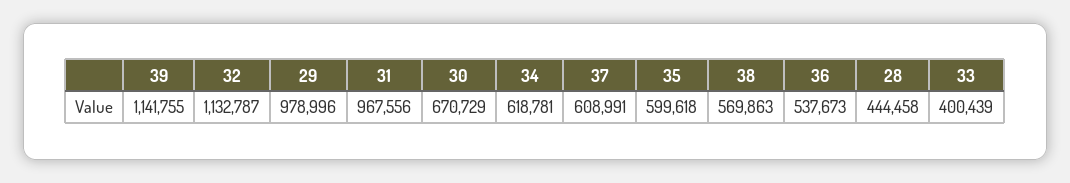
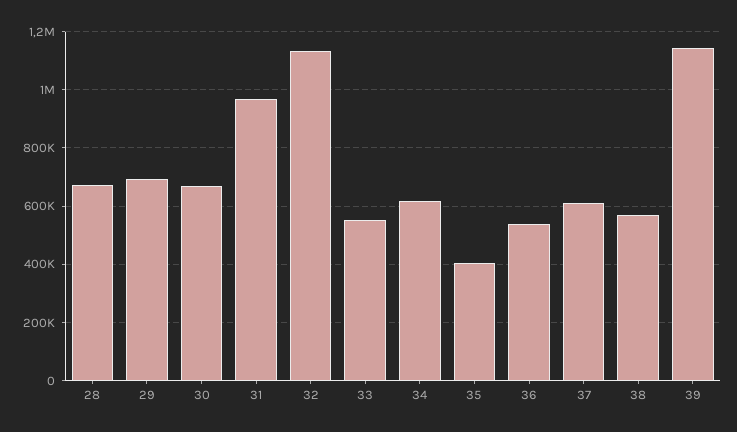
  {
    "39": 1141755,
    "32": 1132787,
-   "29": 978996,
+   "29": 700000,
    "31": 967556,
    "30": 670729,
    "34": 618781,
    "37": 608991,
-   "35": 599618,
+   "35": 400000,
    "38": 569863,
    "36": 537673,
-   "28": 444458,
+   "28": 675000,
-   "33": 400439
+   "33": 550000
  }

